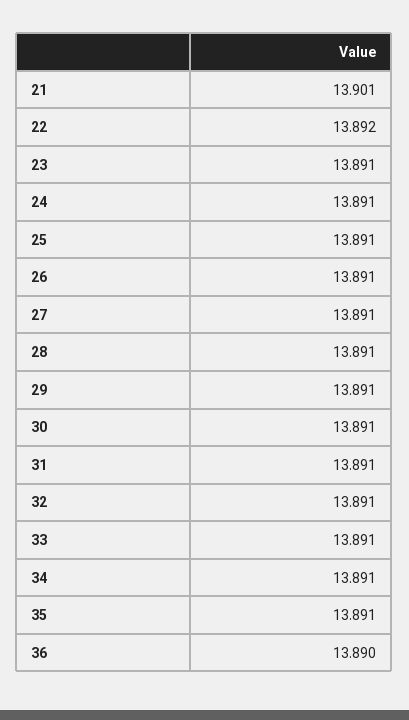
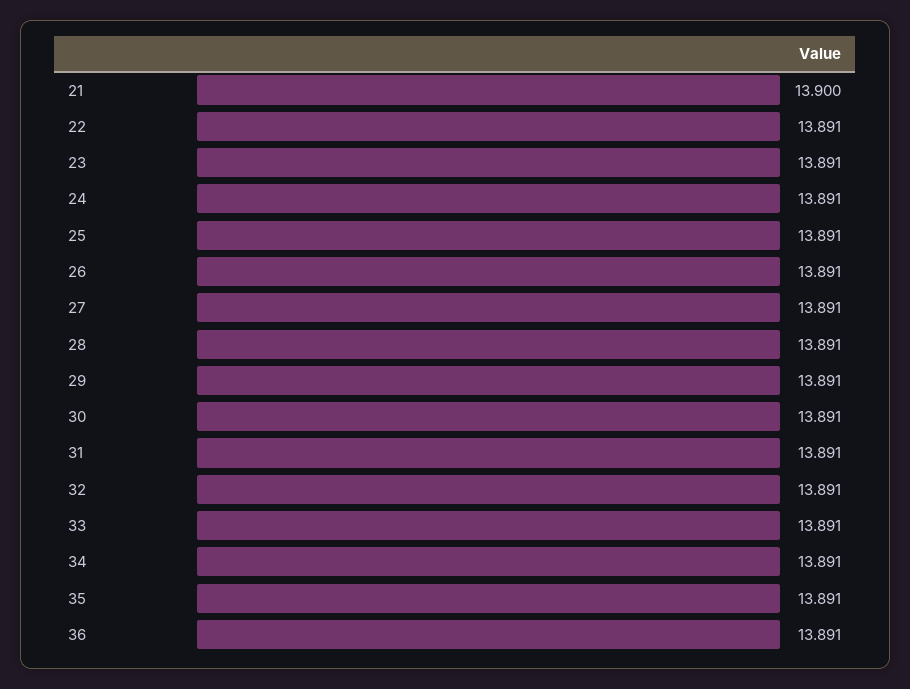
  {
-   "21": 13.901,
+   "21": 13.9,
-   "22": 13.892,
+   "22": 13.891,
    "23": 13.891,
    "24": 13.891,
    "25": 13.891,
    "26": 13.891,
    "27": 13.891,
    "28": 13.891,
    "29": 13.891,
    "30": 13.891,
    "31": 13.891,
    "32": 13.891,
    "33": 13.891,
    "34": 13.891,
    "35": 13.891,
-   "36": 13.89
+   "36": 13.891
  }

